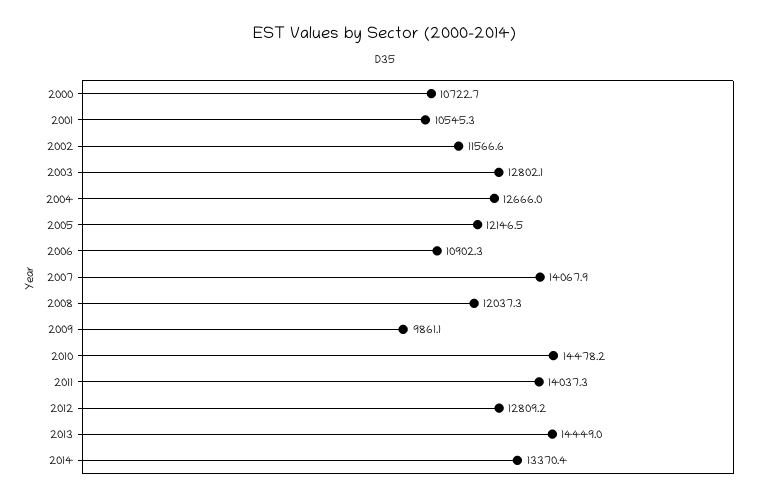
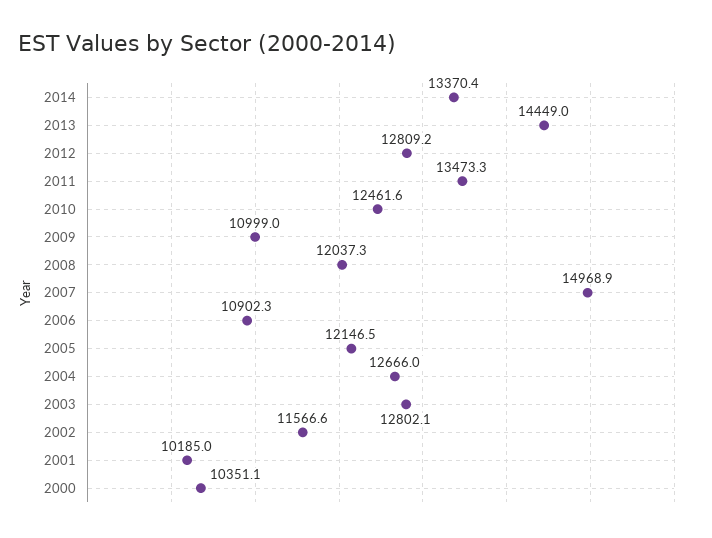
  {
-   "2000": 10722.7,
+   "2000": 10351.1,
-   "2001": 10545.3,
+   "2001": 10185,
    "2002": 11566.6,
    "2003": 12802.1,
    "2004": 12666,
    "2005": 12146.5,
    "2006": 10902.3,
-   "2007": 14067.9,
+   "2007": 14968.9,
    "2008": 12037.3,
-   "2009": 9861.1,
+   "2009": 10999,
-   "2010": 14478.2,
+   "2010": 12461.6,
-   "2011": 14037.3,
+   "2011": 13473.3,
    "2012": 12809.2,
    "2013": 14449,
    "2014": 13370.4
  }

